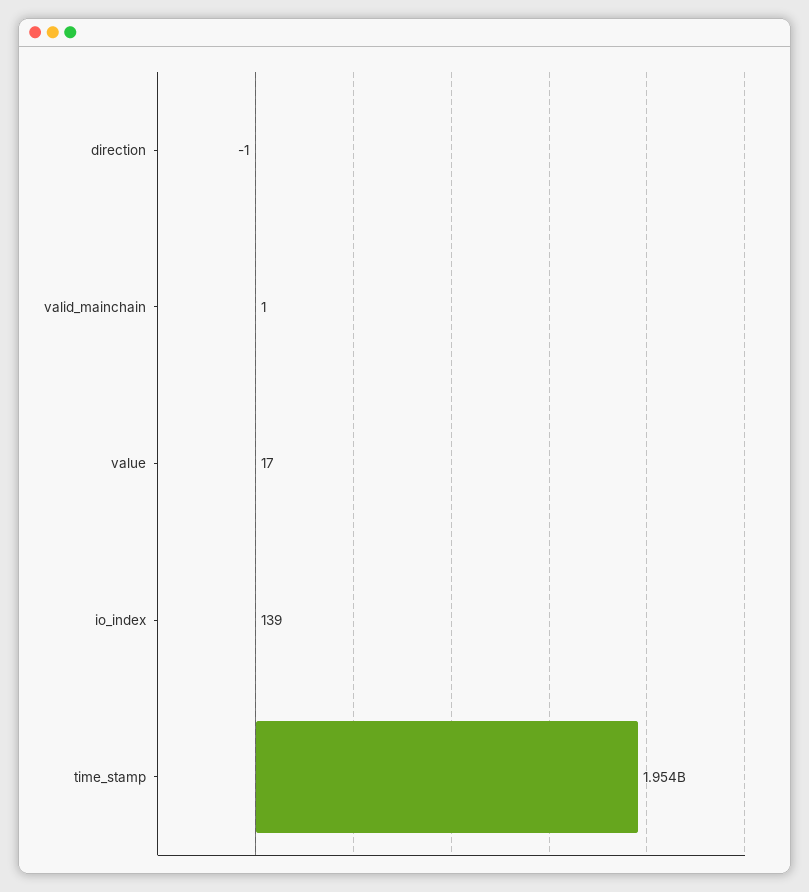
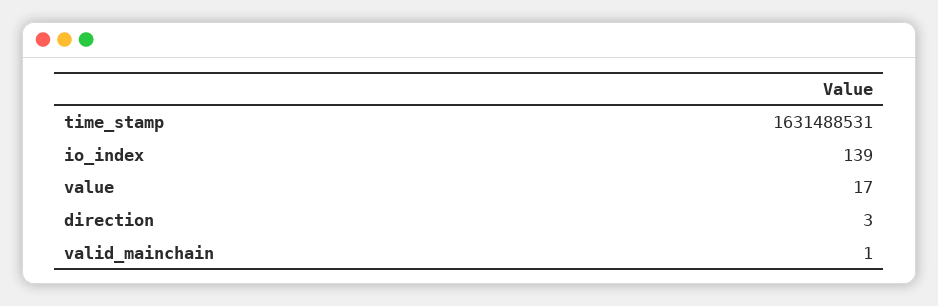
  {
-   "direction": -1,
+   "direction": 3,
    "valid_mainchain": 1,
    "value": 17,
    "io_index": 139,
-   "time_stamp": 1954000000
+   "time_stamp": 1631488531
  }

